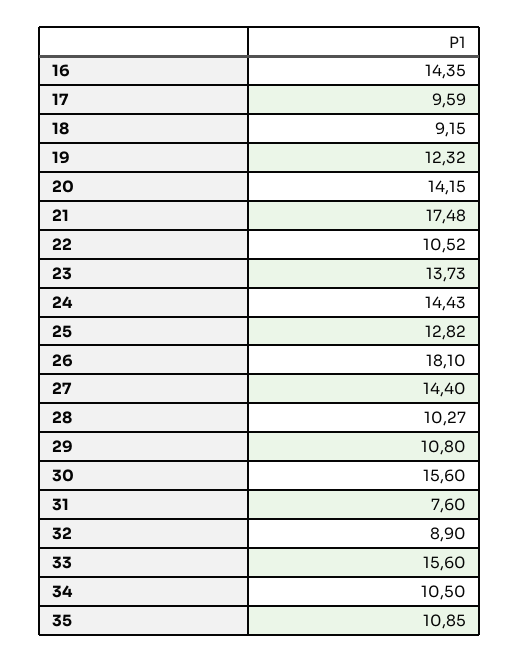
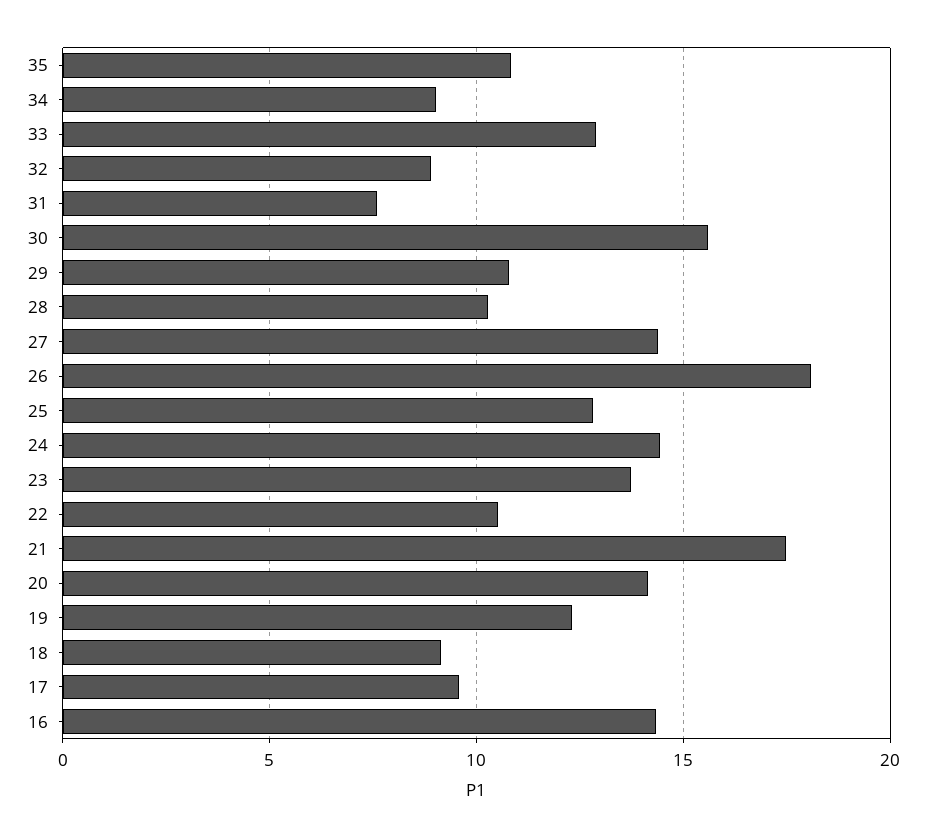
  {
    "16": 14.35,
    "17": 9.59,
    "18": 9.15,
    "19": 12.32,
    "20": 14.15,
    "21": 17.48,
    "22": 10.52,
    "23": 13.73,
    "24": 14.43,
    "25": 12.82,
    "26": 18.1,
    "27": 14.4,
    "28": 10.27,
    "29": 10.8,
    "30": 15.6,
    "31": 7.6,
    "32": 8.9,
-   "33": 15.6,
+   "33": 13,
-   "34": 10.5,
+   "34": 9,
    "35": 10.85
  }

